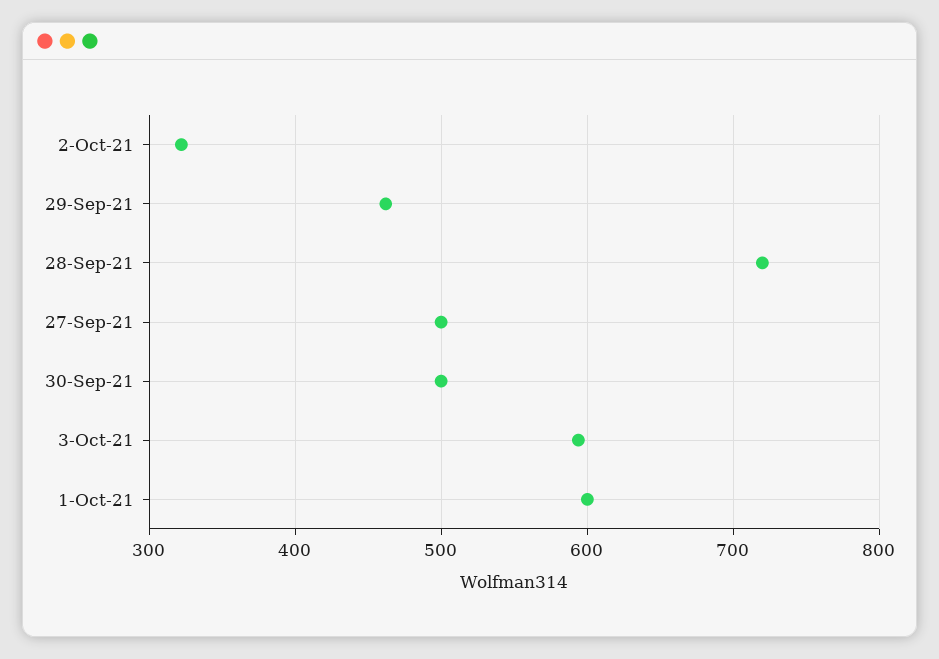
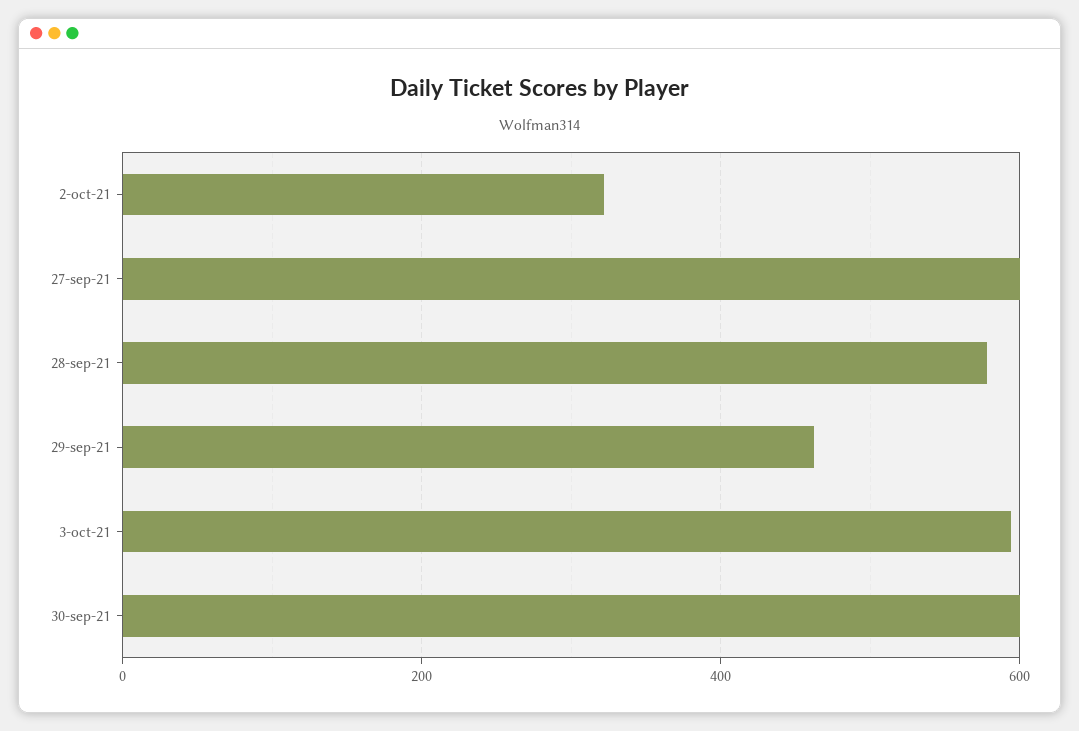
  {
    "2-Oct-21": 320,
    "29-Sep-21": 460,
-   "28-Sep-21": 720,
+   "28-Sep-21": 580,
-   "27-Sep-21": 500,
+   "27-Sep-21": 600,
-   "30-Sep-21": 500,
+   "30-Sep-21": 600,
-   "3-Oct-21": 590,
+   "3-Oct-21": 590
-   "1-Oct-21": 600
  }

